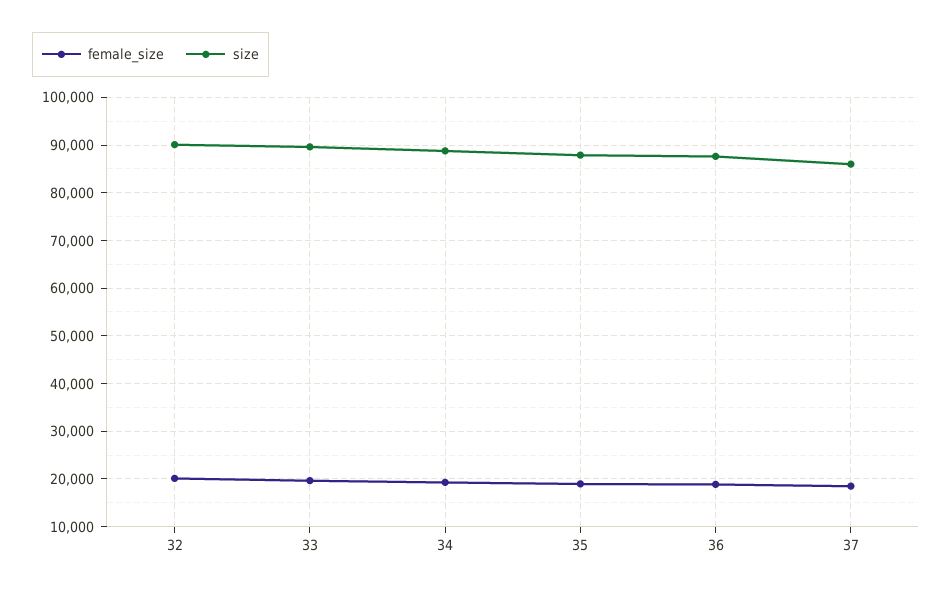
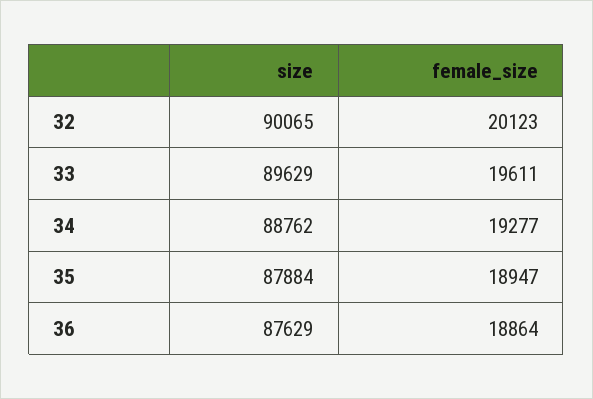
  {
    "female_size": {
      "32": 20123,
      "33": 19611,
      "34": 19277,
      "35": 18947,
-     "36": 18864,
+     "36": 18864
-     "37": 18000
    },
    "size": {
      "32": 90065,
      "33": 89629,
      "34": 88762,
      "35": 87884,
-     "36": 87629,
+     "36": 87629
-     "37": 86000
    }
  }

